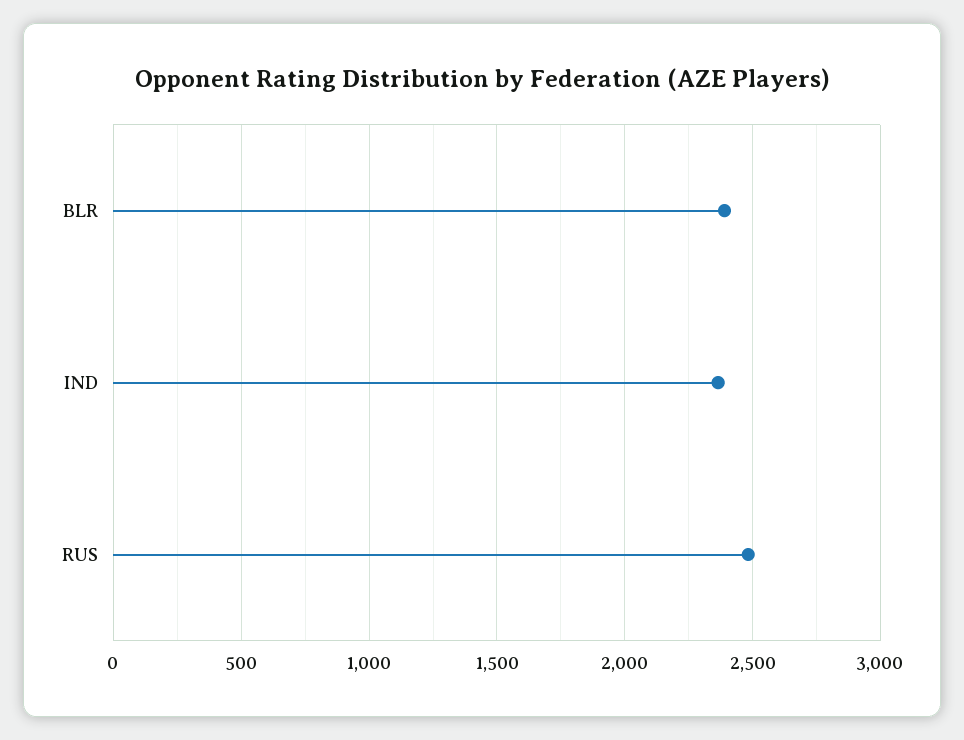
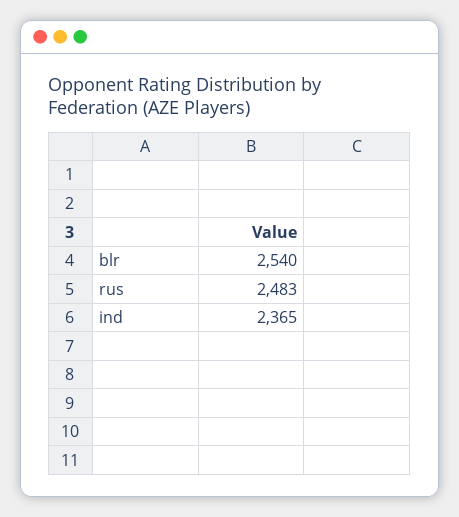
  {
-   "BLR": 2400,
+   "BLR": 2540,
    "IND": 2365,
    "RUS": 2483
  }

